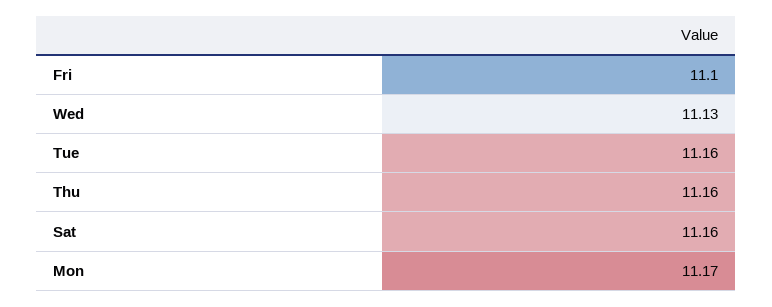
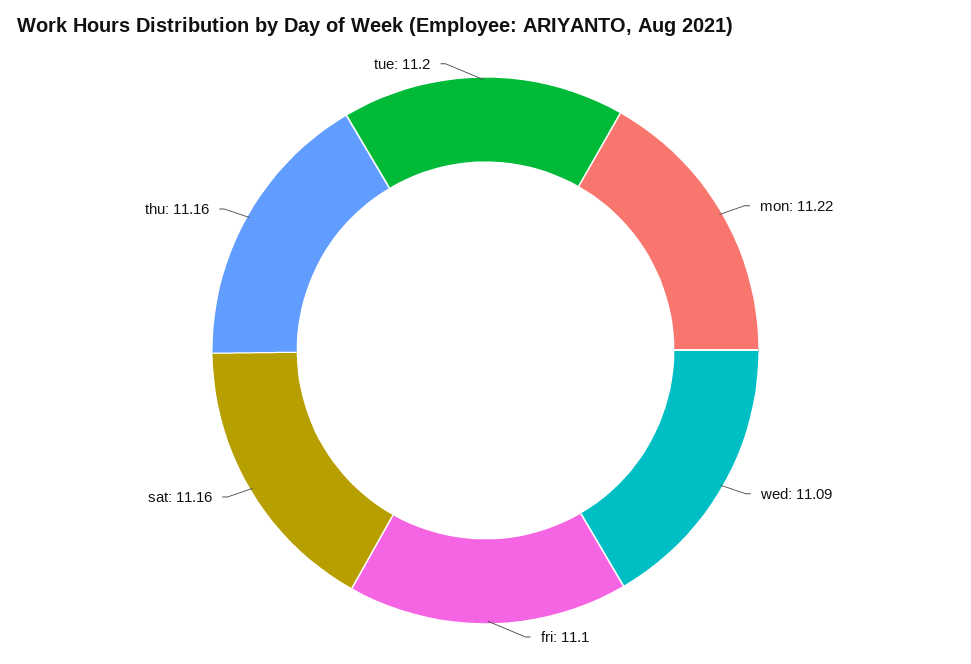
  {
    "Fri": 11.1,
-   "Wed": 11.13,
+   "Wed": 11.09,
-   "Tue": 11.16,
+   "Tue": 11.2,
    "Thu": 11.16,
    "Sat": 11.16,
-   "Mon": 11.17
+   "Mon": 11.22
  }

